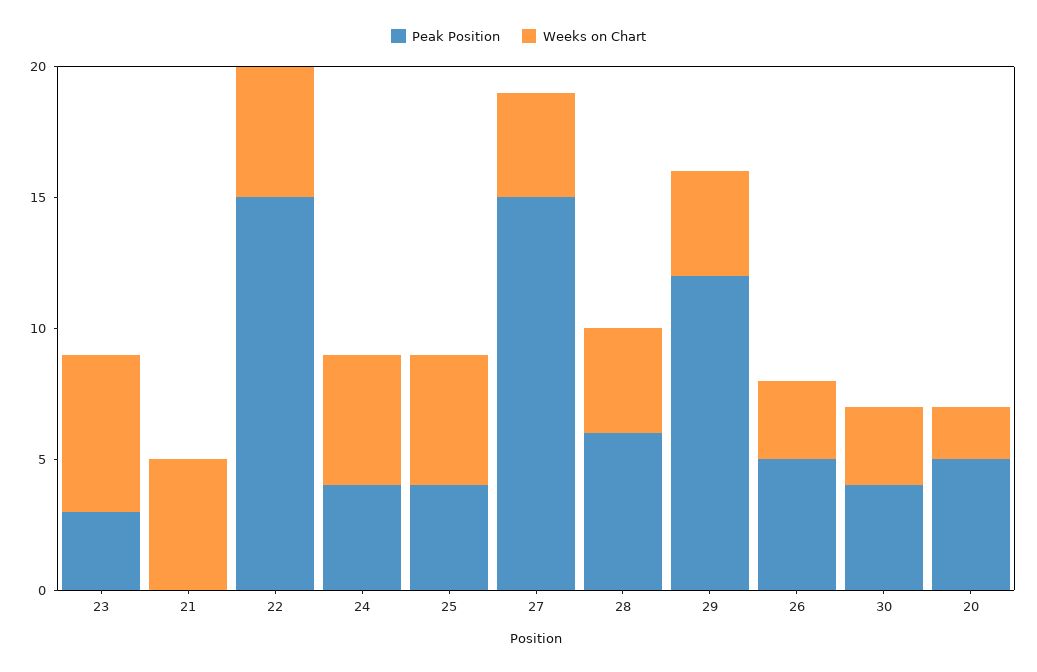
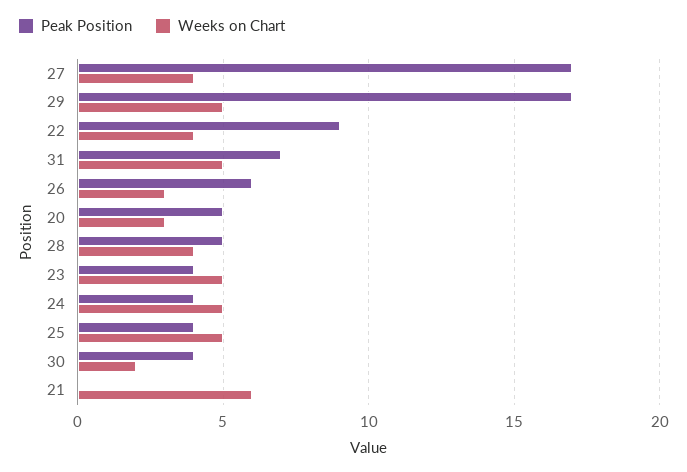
  {
    "Peak Position": {
-     "23": 3,
+     "23": 4,
      "21": 0,
-     "22": 15,
+     "22": 9,
      "24": 4,
      "25": 4,
-     "27": 15,
+     "27": 17,
-     "28": 6,
+     "28": 5,
-     "29": 12,
+     "29": 17,
-     "26": 5,
+     "26": 6,
      "30": 4,
-     "20": 5
+     "20": 5,
+     "31": 7
    },
    "Weeks on Chart": {
-     "23": 6,
+     "23": 5,
-     "21": 5,
+     "21": 6,
-     "22": 5,
+     "22": 4,
      "24": 5,
      "25": 5,
      "27": 4,
      "28": 4,
-     "29": 4,
+     "29": 5,
      "26": 3,
-     "30": 3,
+     "30": 2,
-     "20": 2
+     "20": 3,
+     "31": 5
    }
  }

